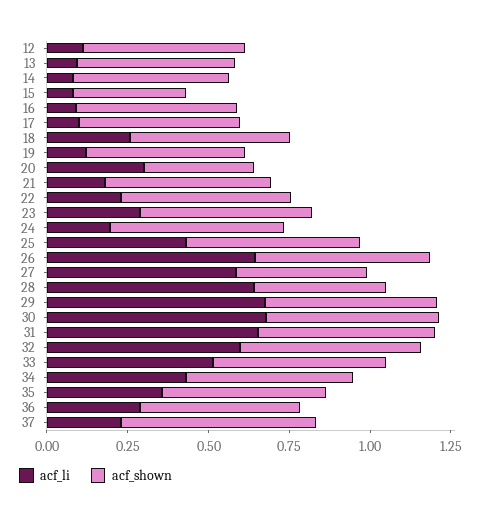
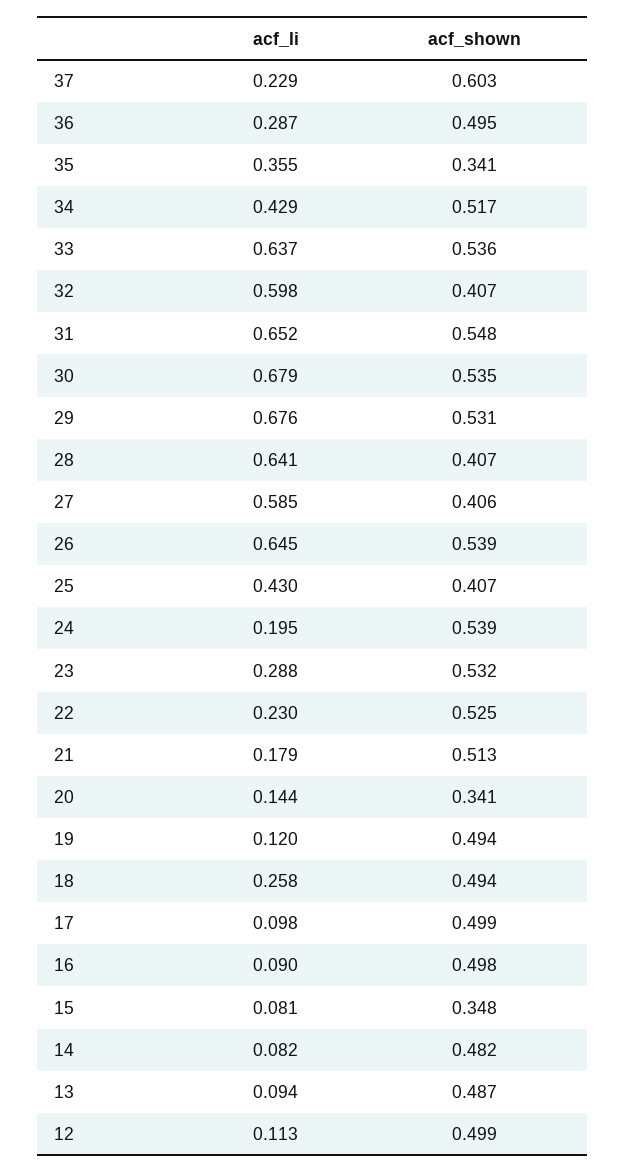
  {
    "acf_li": {
      "12": 0.113,
      "13": 0.094,
      "14": 0.082,
      "15": 0.081,
      "16": 0.09,
      "17": 0.098,
      "18": 0.258,
      "19": 0.12,
-     "20": 0.3,
+     "20": 0.144,
      "21": 0.179,
      "22": 0.23,
      "23": 0.288,
      "24": 0.195,
      "25": 0.43,
      "26": 0.645,
      "27": 0.585,
      "28": 0.641,
      "29": 0.676,
      "30": 0.679,
      "31": 0.652,
      "32": 0.598,
-     "33": 0.5,
+     "33": 0.637,
      "34": 0.429,
      "35": 0.355,
      "36": 0.287,
      "37": 0.229
    },
    "acf_shown": {
      "12": 0.499,
      "13": 0.487,
      "14": 0.482,
      "15": 0.348,
      "16": 0.498,
      "17": 0.499,
      "18": 0.494,
      "19": 0.494,
      "20": 0.341,
      "21": 0.513,
      "22": 0.525,
      "23": 0.532,
      "24": 0.539,
-     "25": 0.55,
+     "25": 0.407,
      "26": 0.539,
      "27": 0.406,
      "28": 0.407,
      "29": 0.531,
      "30": 0.535,
      "31": 0.548,
-     "32": 0.55,
+     "32": 0.407,
      "33": 0.536,
      "34": 0.517,
-     "35": 0.5,
+     "35": 0.341,
      "36": 0.495,
      "37": 0.603
    }
  }

